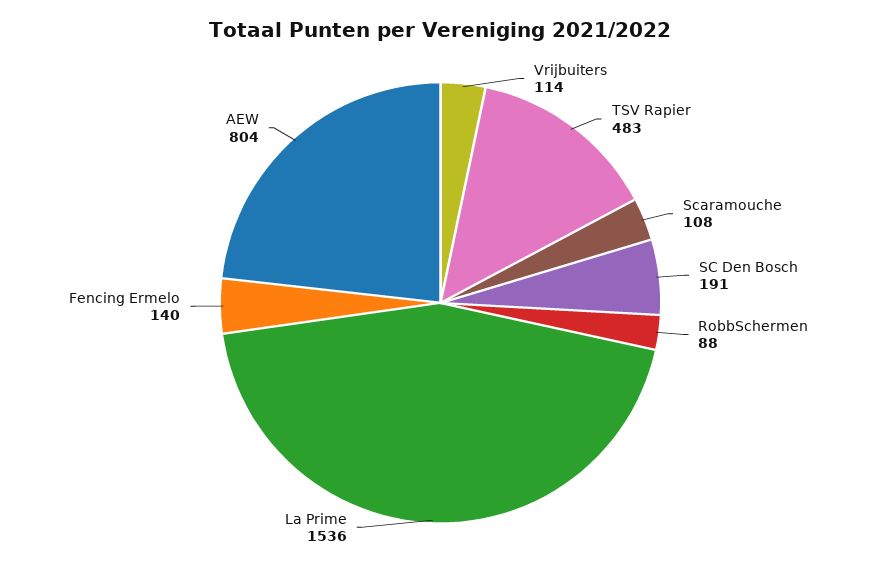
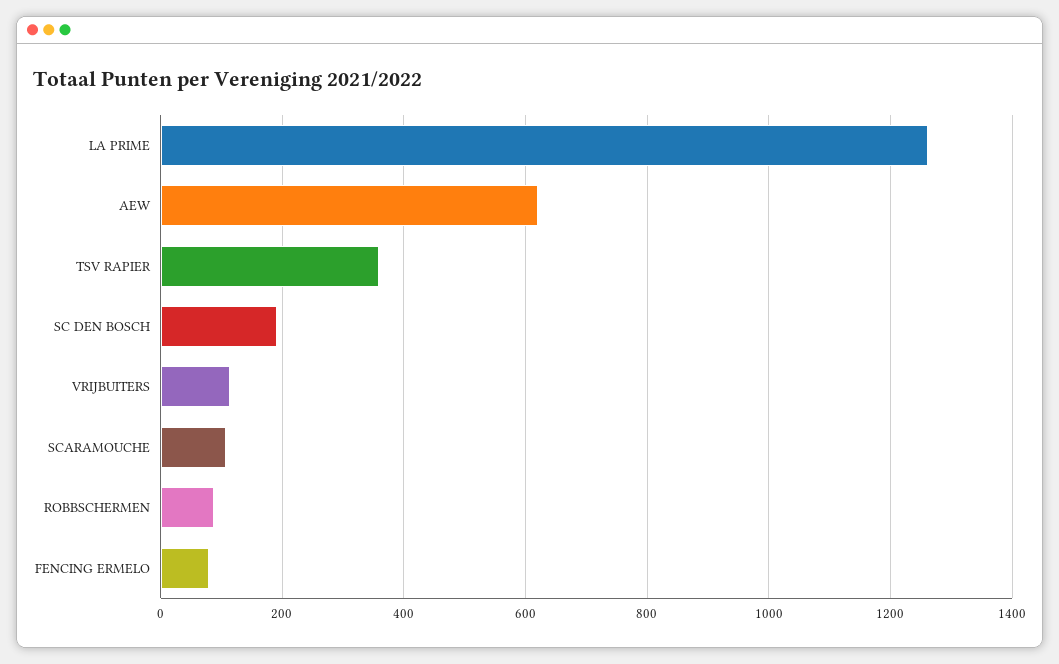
  {
    "Vrijbuiters": 114,
-   "TSV Rapier": 483,
+   "TSV Rapier": 360,
    "Scaramouche": 108,
    "SC Den Bosch": 191,
    "RobbSchermen": 88,
-   "La Prime": 1536,
+   "La Prime": 1260,
-   "Fencing Ermelo": 140,
+   "Fencing Ermelo": 80,
-   "AEW": 804
+   "AEW": 620
  }

